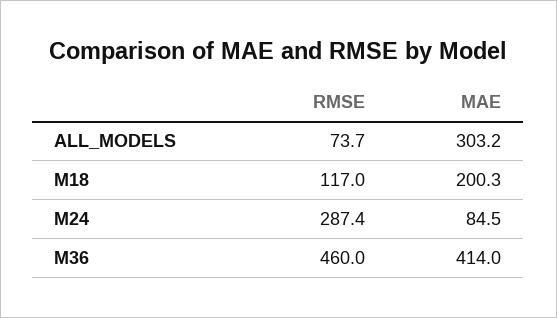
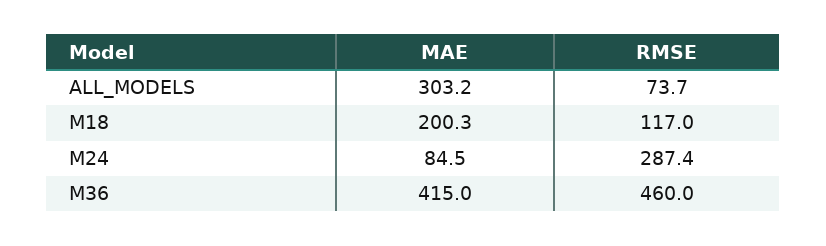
  {
    "RMSE": {
      "ALL_MODELS": 73.7,
      "M18": 117,
      "M24": 287.4,
      "M36": 460
    },
    "MAE": {
      "ALL_MODELS": 303.2,
      "M18": 200.3,
      "M24": 84.5,
-     "M36": 414
+     "M36": 415
    }
  }

